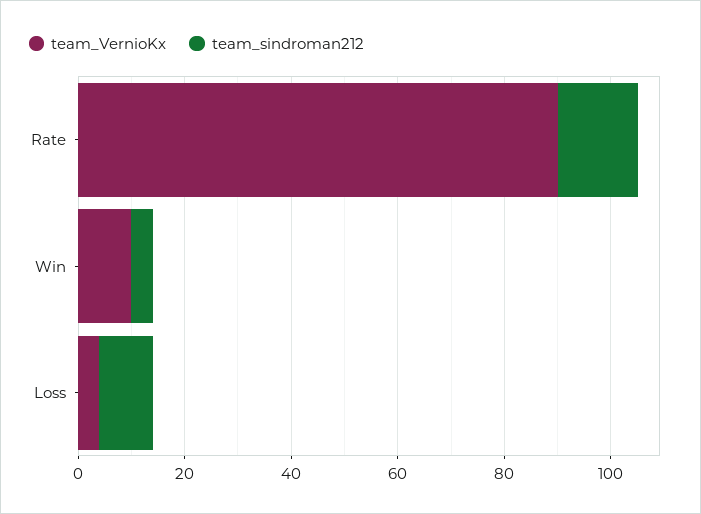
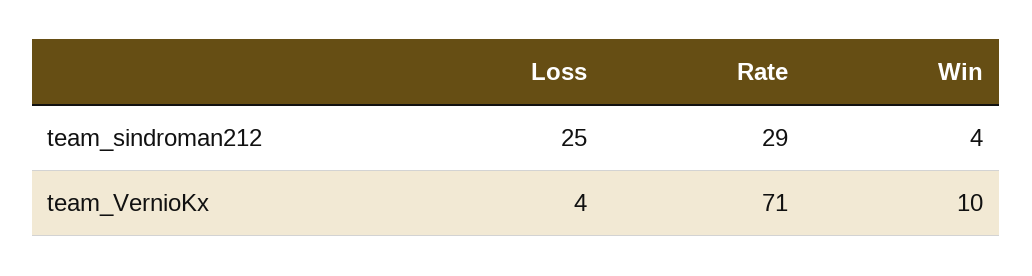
  {
    "team_VernioKx": {
-     "Rate": 90,
+     "Rate": 71,
      "Win": 10,
      "Loss": 4
    },
    "team_sindroman212": {
-     "Rate": 15,
+     "Rate": 29,
      "Win": 4,
-     "Loss": 10
+     "Loss": 25
    }
  }

